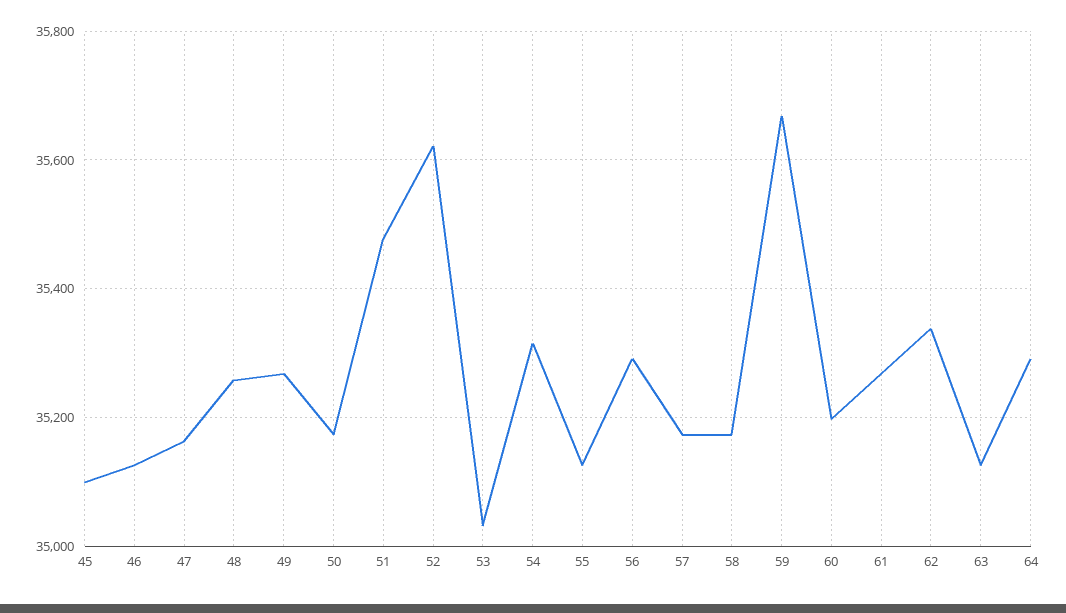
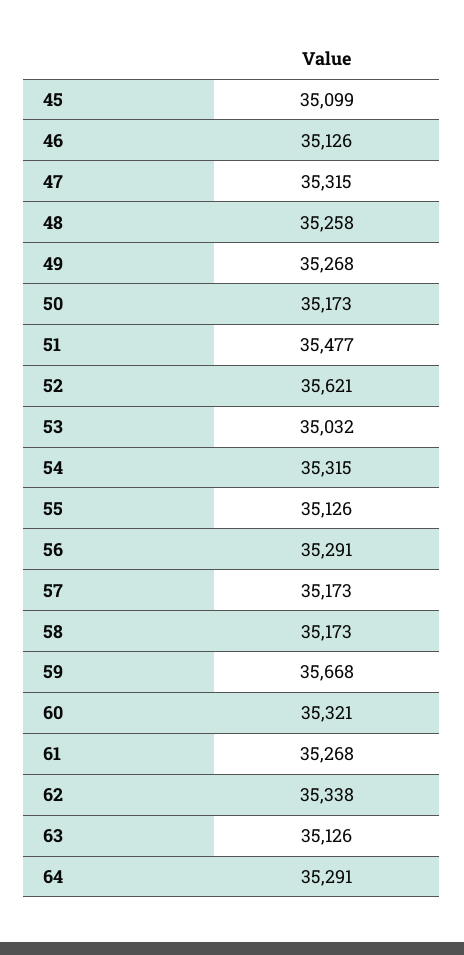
  {
    "45": 35099,
    "46": 35126,
-   "47": 35160,
+   "47": 35315,
    "48": 35258,
    "49": 35268,
    "50": 35173,
    "51": 35477,
    "52": 35621,
    "53": 35032,
    "54": 35315,
    "55": 35126,
    "56": 35291,
    "57": 35173,
    "58": 35173,
    "59": 35668,
-   "60": 35200,
+   "60": 35321,
    "61": 35268,
    "62": 35338,
    "63": 35126,
    "64": 35291
  }

